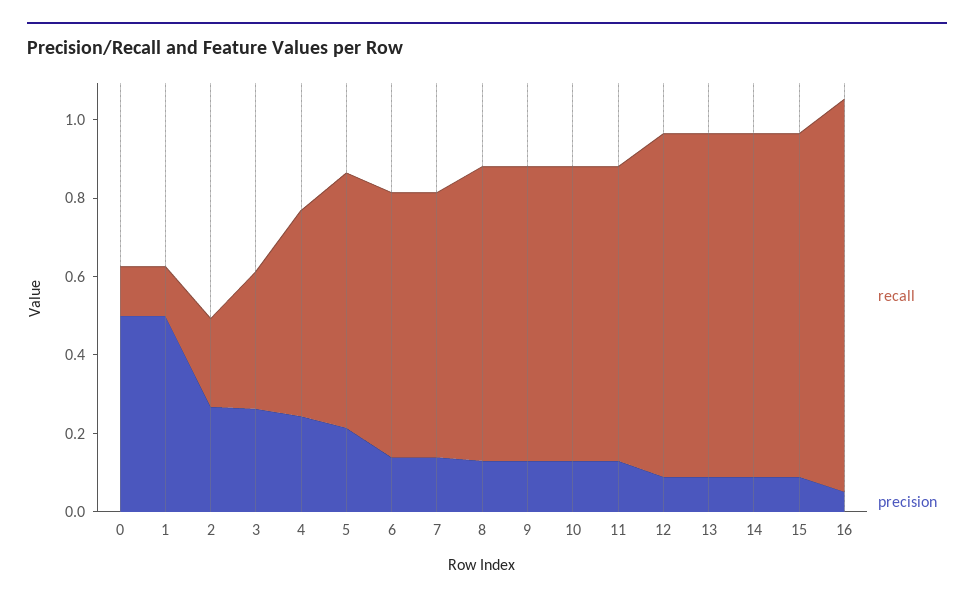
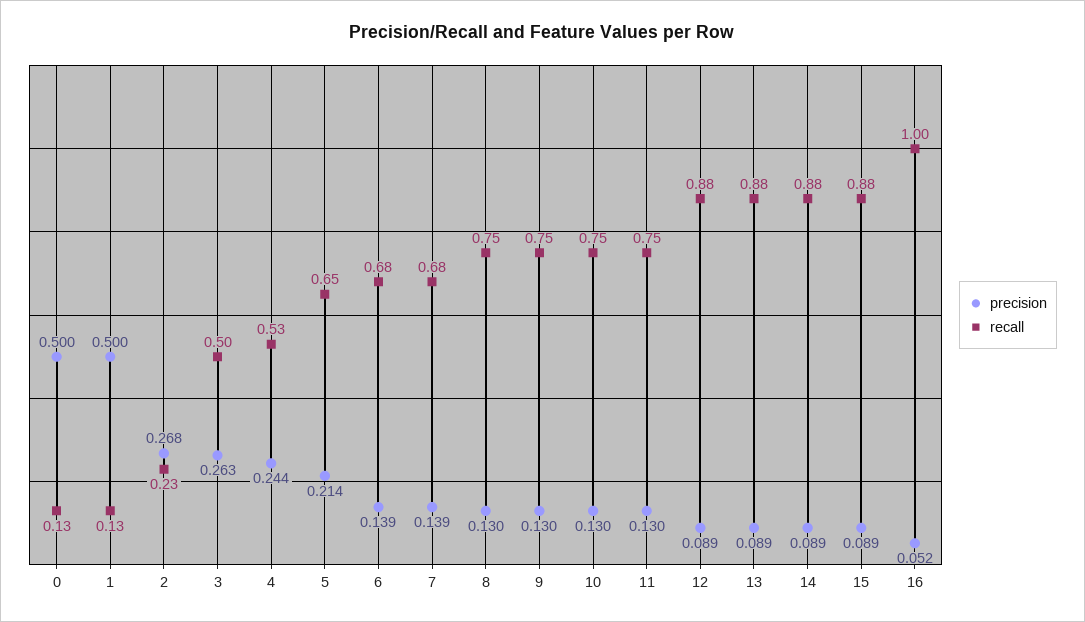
  {
    "recall": {
      "0": 0.13,
      "1": 0.13,
      "2": 0.23,
-     "3": 0.35,
+     "3": 0.5,
      "4": 0.53,
      "5": 0.65,
      "6": 0.68,
      "7": 0.68,
      "8": 0.75,
      "9": 0.75,
      "10": 0.75,
      "11": 0.75,
      "12": 0.88,
      "13": 0.88,
      "14": 0.88,
      "15": 0.88,
      "16": 1
    },
    "precision": {
      "0": 0.5,
      "1": 0.5,
      "2": 0.268,
      "3": 0.263,
      "4": 0.244,
      "5": 0.214,
      "6": 0.139,
      "7": 0.139,
      "8": 0.13,
      "9": 0.13,
      "10": 0.13,
      "11": 0.13,
      "12": 0.089,
      "13": 0.089,
      "14": 0.089,
      "15": 0.089,
      "16": 0.052
    }
  }

